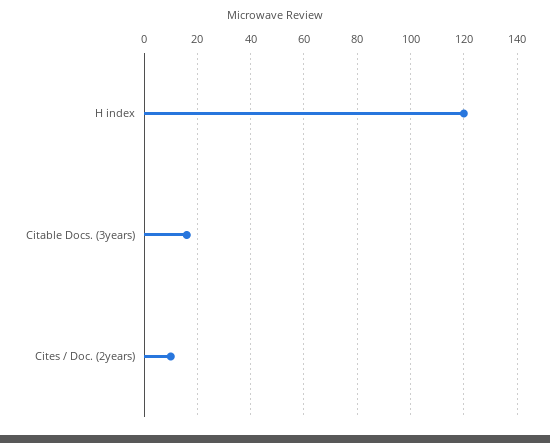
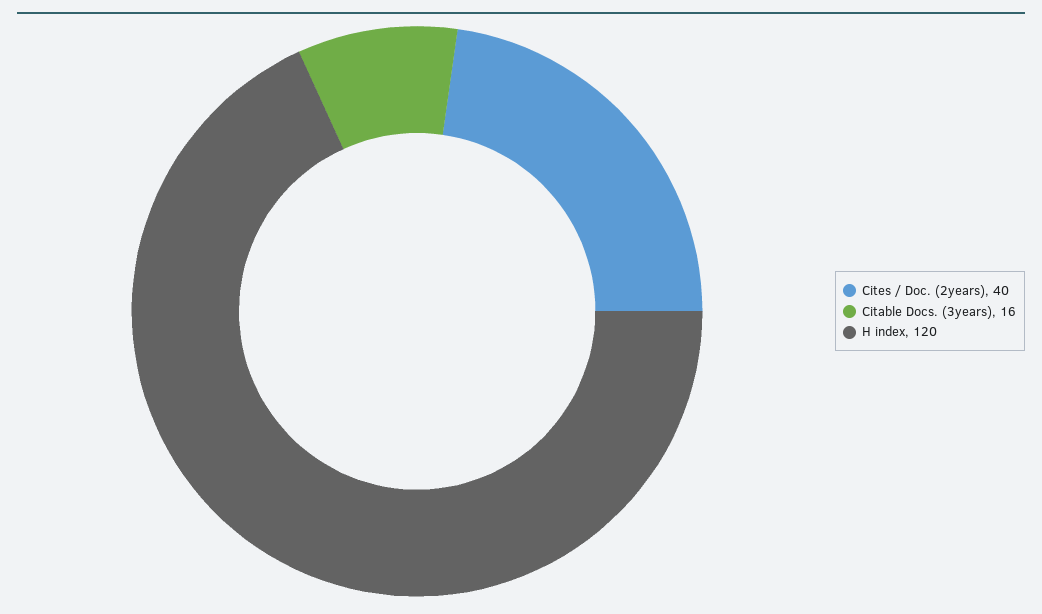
  {
    "H index": 120,
    "Citable Docs. (3years)": 16,
-   "Cites / Doc. (2years)": 10
+   "Cites / Doc. (2years)": 40
  }

